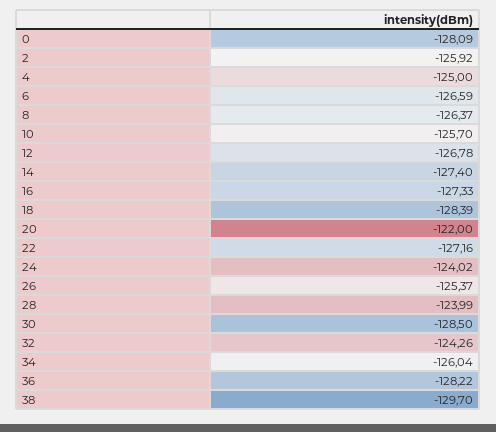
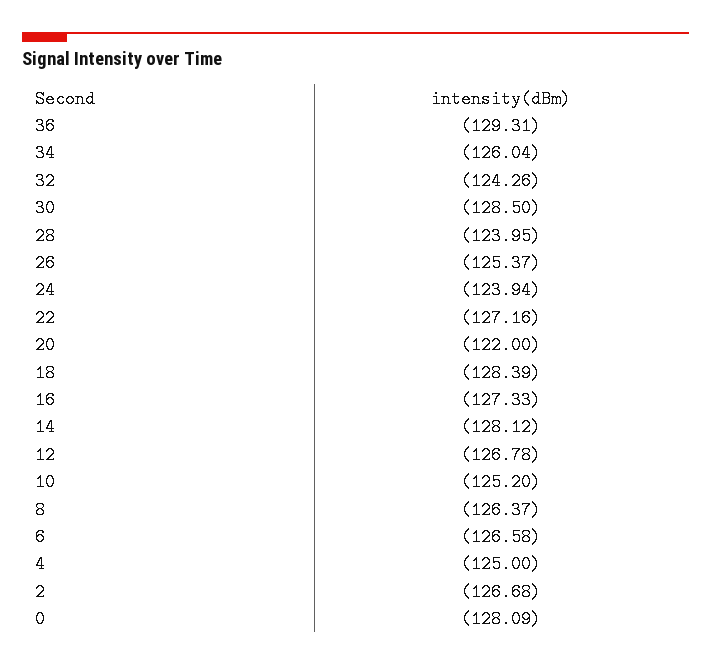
  {
    "0": -128.09,
-   "2": -125.92,
+   "2": -126.68,
    "4": -125,
-   "6": -126.59,
+   "6": -126.58,
    "8": -126.37,
-   "10": -125.7,
+   "10": -125.2,
    "12": -126.78,
-   "14": -127.4,
+   "14": -128.12,
    "16": -127.33,
    "18": -128.39,
    "20": -122,
    "22": -127.16,
-   "24": -124.02,
+   "24": -123.94,
    "26": -125.37,
-   "28": -123.99,
+   "28": -123.95,
    "30": -128.5,
    "32": -124.26,
    "34": -126.04,
-   "36": -128.22,
+   "36": -129.31
-   "38": -129.7
  }

